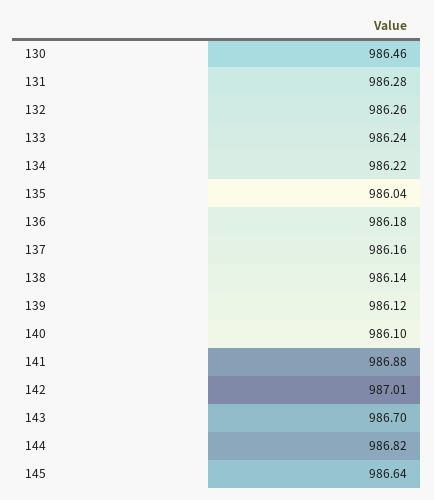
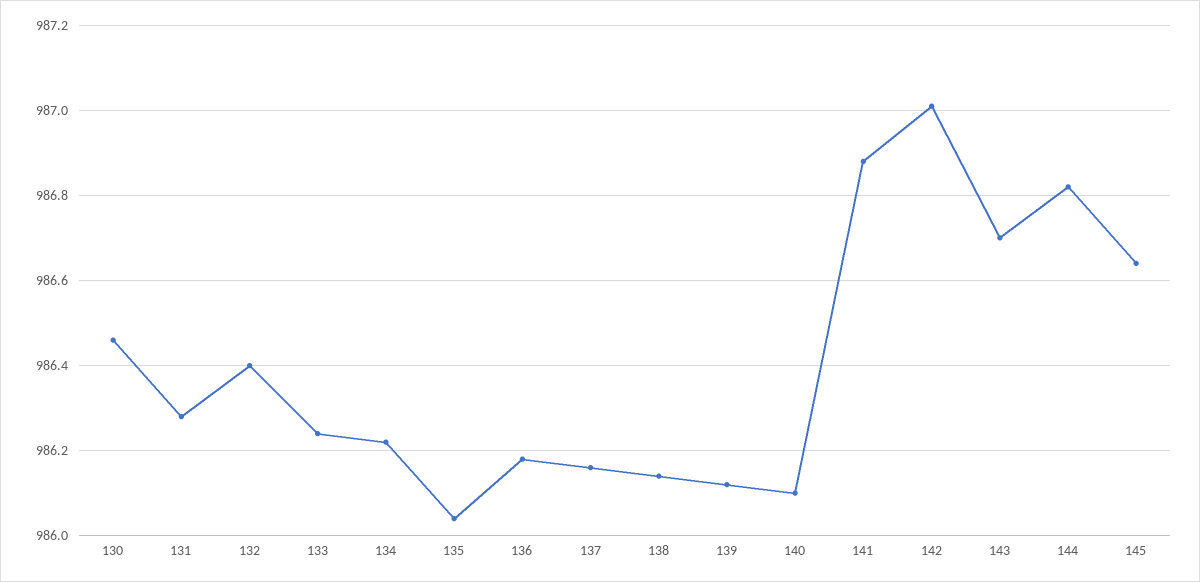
  {
    "130": 986.46,
    "131": 986.28,
-   "132": 986.26,
+   "132": 986.4,
    "133": 986.24,
    "134": 986.22,
    "135": 986.04,
    "136": 986.18,
    "137": 986.16,
    "138": 986.14,
    "139": 986.12,
    "140": 986.1,
    "141": 986.88,
    "142": 987.01,
    "143": 986.7,
    "144": 986.82,
    "145": 986.64
  }

